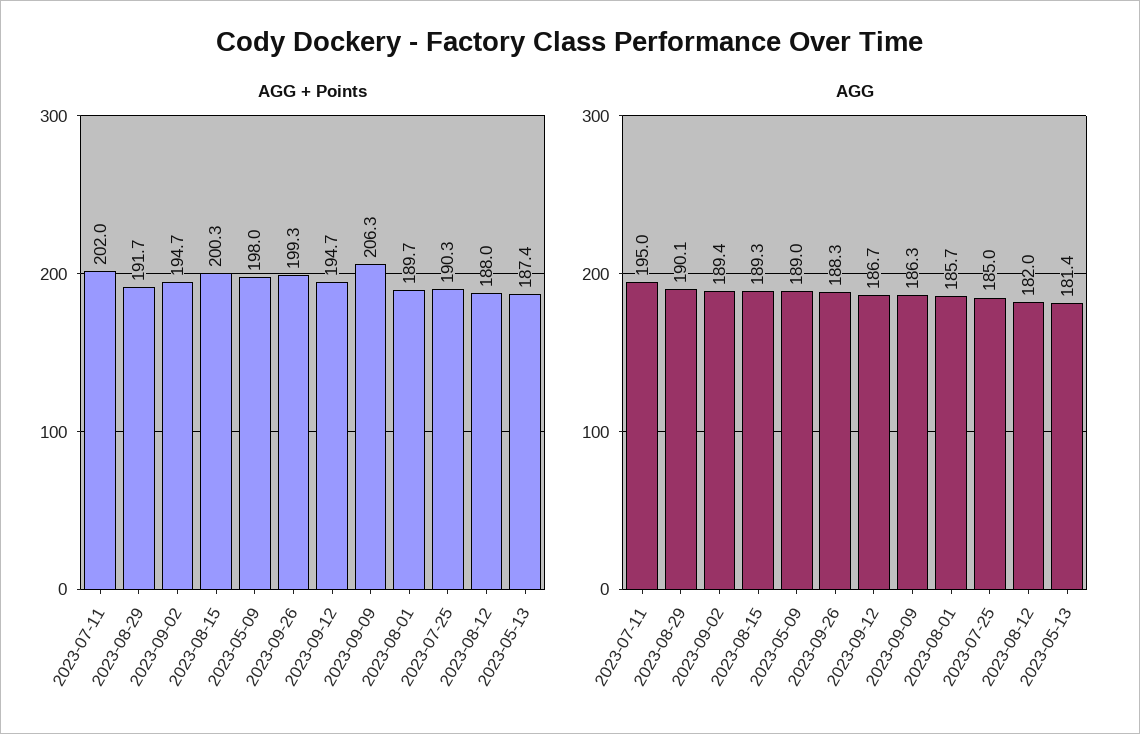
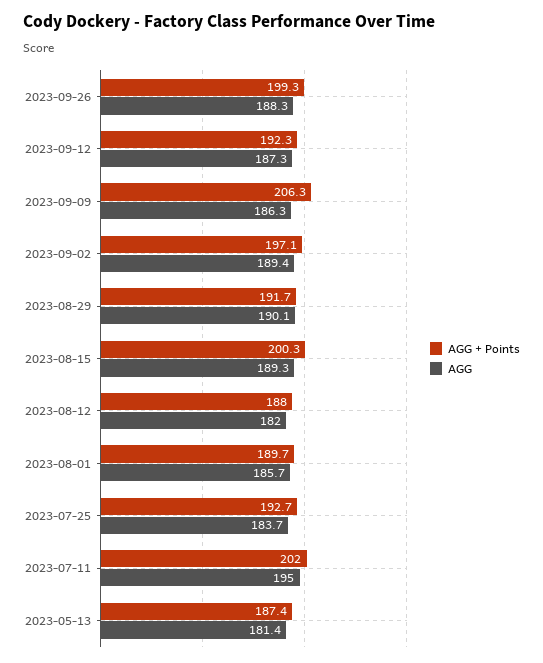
  {
    "AGG + Points": {
      "2023-07-11": 202,
      "2023-08-29": 191.7,
-     "2023-09-02": 194.7,
+     "2023-09-02": 197.1,
      "2023-08-15": 200.3,
-     "2023-05-09": 198,
      "2023-09-26": 199.3,
-     "2023-09-12": 194.7,
+     "2023-09-12": 192.3,
      "2023-09-09": 206.3,
      "2023-08-01": 189.7,
-     "2023-07-25": 190.3,
+     "2023-07-25": 192.7,
      "2023-08-12": 188,
      "2023-05-13": 187.4
    },
    "AGG": {
      "2023-07-11": 195,
      "2023-08-29": 190.1,
      "2023-09-02": 189.4,
      "2023-08-15": 189.3,
-     "2023-05-09": 189,
      "2023-09-26": 188.3,
-     "2023-09-12": 186.7,
+     "2023-09-12": 187.3,
      "2023-09-09": 186.3,
      "2023-08-01": 185.7,
-     "2023-07-25": 185,
+     "2023-07-25": 183.7,
      "2023-08-12": 182,
      "2023-05-13": 181.4
    }
  }

